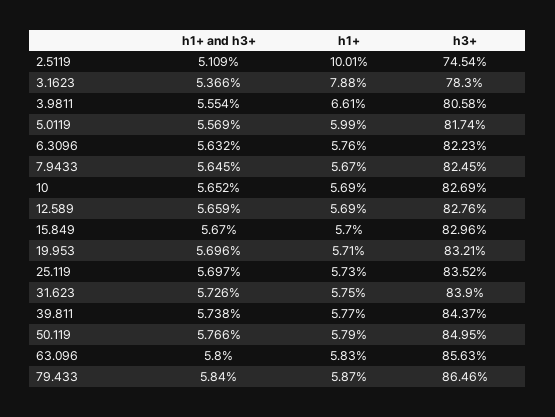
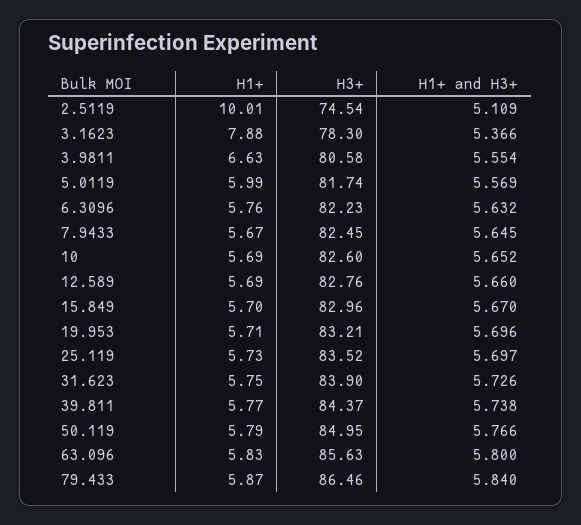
  {
    "h1+ and h3+": {
      "2.5119": 5.109,
      "3.1623": 5.366,
      "3.9811": 5.554,
      "5.0119": 5.569,
      "6.3096": 5.632,
      "7.9433": 5.645,
      "10": 5.652,
-     "12.589": 5.659,
+     "12.589": 5.66,
      "15.849": 5.67,
      "19.953": 5.696,
      "25.119": 5.697,
      "31.623": 5.726,
      "39.811": 5.738,
      "50.119": 5.766,
      "63.096": 5.8,
      "79.433": 5.84
    },
    "h1+": {
      "2.5119": 10.01,
      "3.1623": 7.88,
-     "3.9811": 6.61,
+     "3.9811": 6.63,
      "5.0119": 5.99,
      "6.3096": 5.76,
      "7.9433": 5.67,
      "10": 5.69,
      "12.589": 5.69,
      "15.849": 5.7,
      "19.953": 5.71,
      "25.119": 5.73,
      "31.623": 5.75,
      "39.811": 5.77,
      "50.119": 5.79,
      "63.096": 5.83,
      "79.433": 5.87
    },
    "h3+": {
      "2.5119": 74.54,
      "3.1623": 78.3,
      "3.9811": 80.58,
      "5.0119": 81.74,
      "6.3096": 82.23,
      "7.9433": 82.45,
-     "10": 82.69,
+     "10": 82.6,
      "12.589": 82.76,
      "15.849": 82.96,
      "19.953": 83.21,
      "25.119": 83.52,
      "31.623": 83.9,
      "39.811": 84.37,
      "50.119": 84.95,
      "63.096": 85.63,
      "79.433": 86.46
    }
  }

